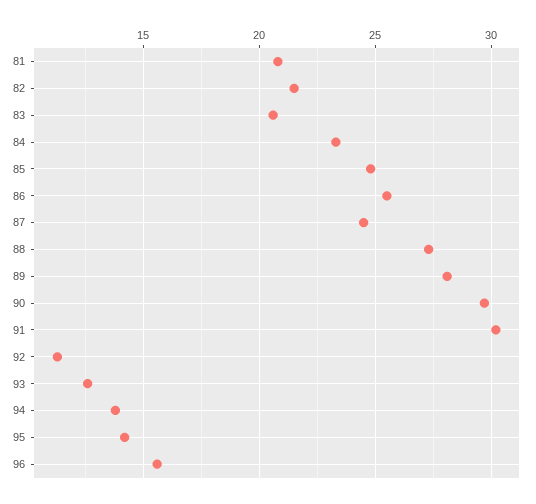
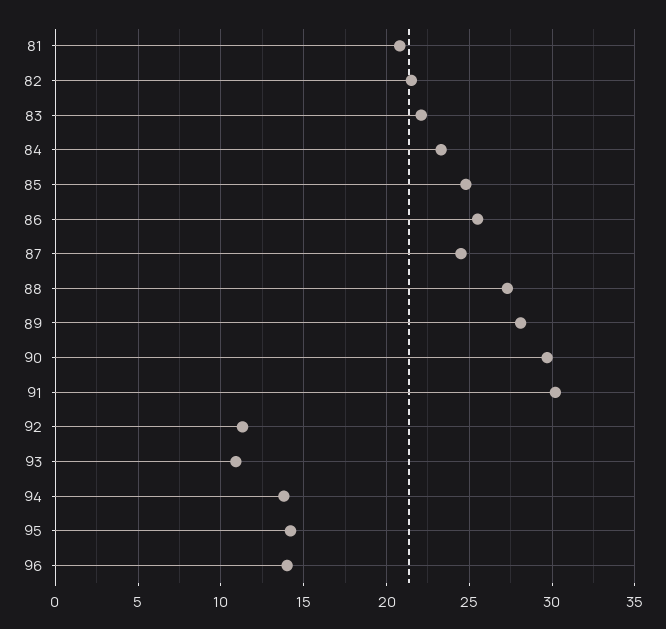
  {
    "81": 21,
    "82": 21.5,
-   "83": 20.5,
+   "83": 22,
    "84": 23.5,
    "85": 25,
    "86": 25.5,
    "87": 24.5,
    "88": 27.5,
    "89": 28,
    "90": 29.5,
    "91": 30,
    "92": 11.5,
-   "93": 12.5,
+   "93": 11,
    "94": 14,
    "95": 14,
-   "96": 15.5
+   "96": 14
  }

